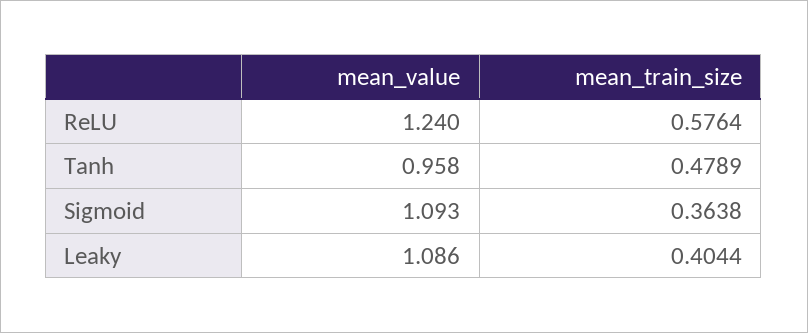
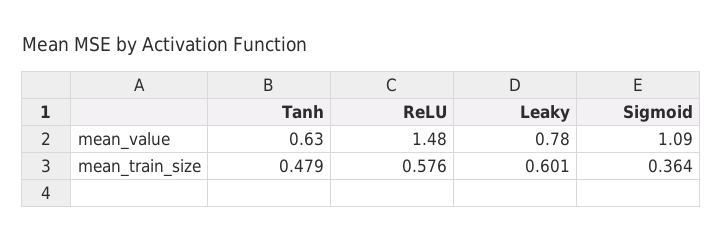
  {
    "mean_value": {
-     "ReLU": 1.24,
+     "ReLU": 1.48,
-     "Tanh": 0.958,
+     "Tanh": 0.63,
      "Sigmoid": 1.093,
-     "Leaky": 1.086
+     "Leaky": 0.78
    },
    "mean_train_size": {
      "ReLU": 0.5764,
      "Tanh": 0.4789,
      "Sigmoid": 0.3638,
-     "Leaky": 0.4044
+     "Leaky": 0.601
    }
  }

